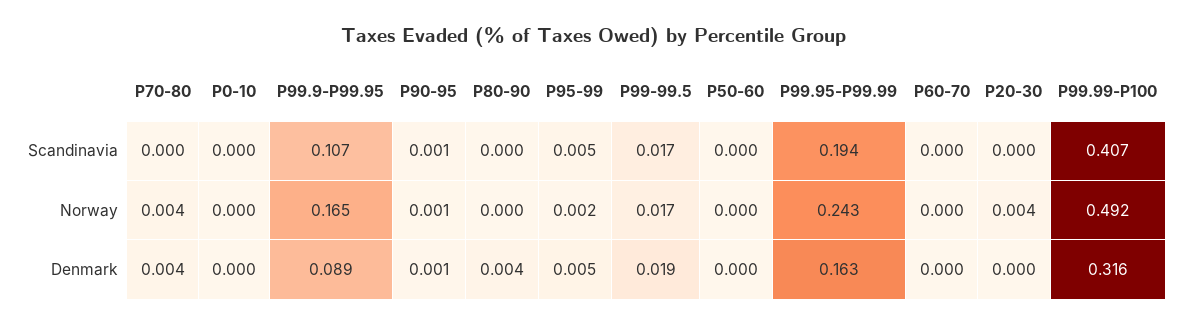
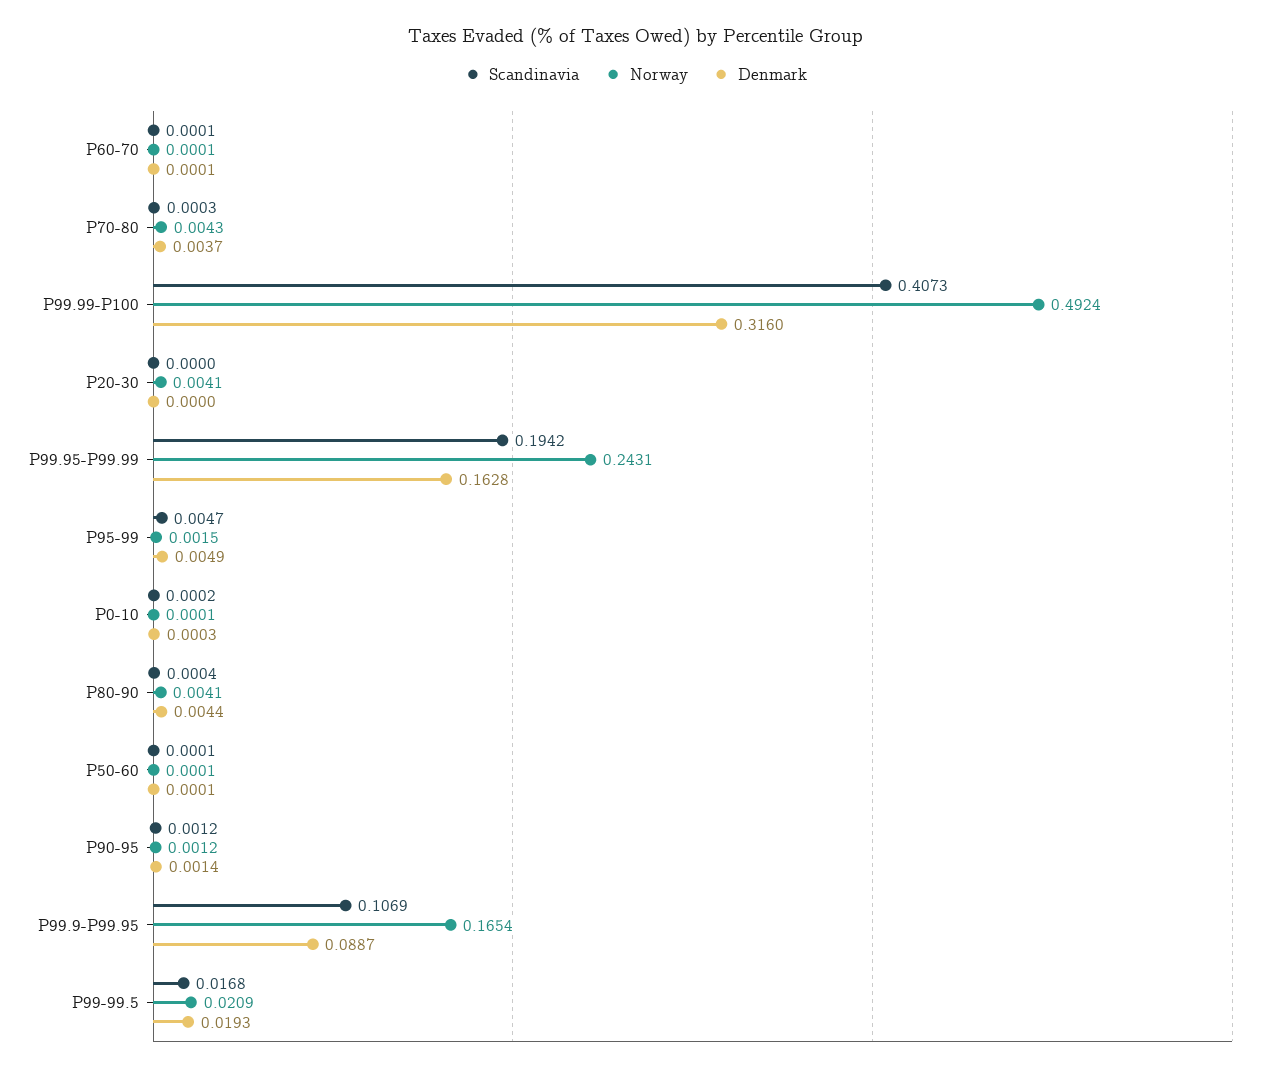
  {
    "Scandinavia": {
      "P70-80": 0.0003,
      "P0-10": 0.0002,
      "P99.9-P99.95": 0.1069,
      "P90-95": 0.0012,
      "P80-90": 0.0004,
      "P95-99": 0.0047,
      "P99-99.5": 0.0168,
      "P50-60": 0.0001,
      "P99.95-P99.99": 0.1942,
      "P60-70": 0.0001,
      "P20-30": 0,
      "P99.99-P100": 0.4073
    },
    "Norway": {
      "P70-80": 0.0043,
      "P0-10": 0.0001,
      "P99.9-P99.95": 0.1654,
      "P90-95": 0.0012,
-     "P80-90": 0,
+     "P80-90": 0.0041,
      "P95-99": 0.0015,
-     "P99-99.5": 0.017,
+     "P99-99.5": 0.0209,
      "P50-60": 0.0001,
      "P99.95-P99.99": 0.2431,
      "P60-70": 0.0001,
      "P20-30": 0.0041,
      "P99.99-P100": 0.4924
    },
    "Denmark": {
      "P70-80": 0.0037,
      "P0-10": 0.0003,
      "P99.9-P99.95": 0.0887,
      "P90-95": 0.0014,
      "P80-90": 0.0044,
      "P95-99": 0.0049,
      "P99-99.5": 0.0193,
      "P50-60": 0.0001,
      "P99.95-P99.99": 0.1628,
      "P60-70": 0.0001,
      "P20-30": 0,
      "P99.99-P100": 0.316
    }
  }

